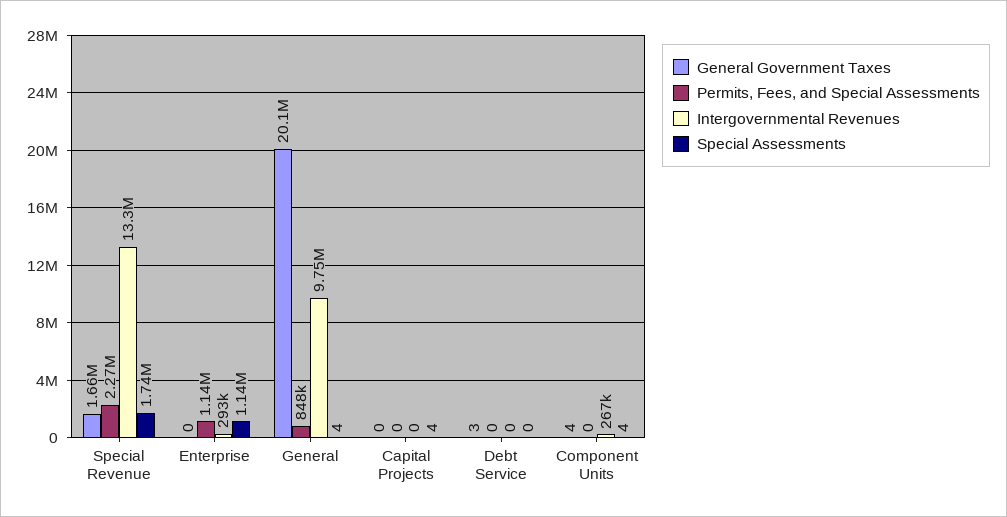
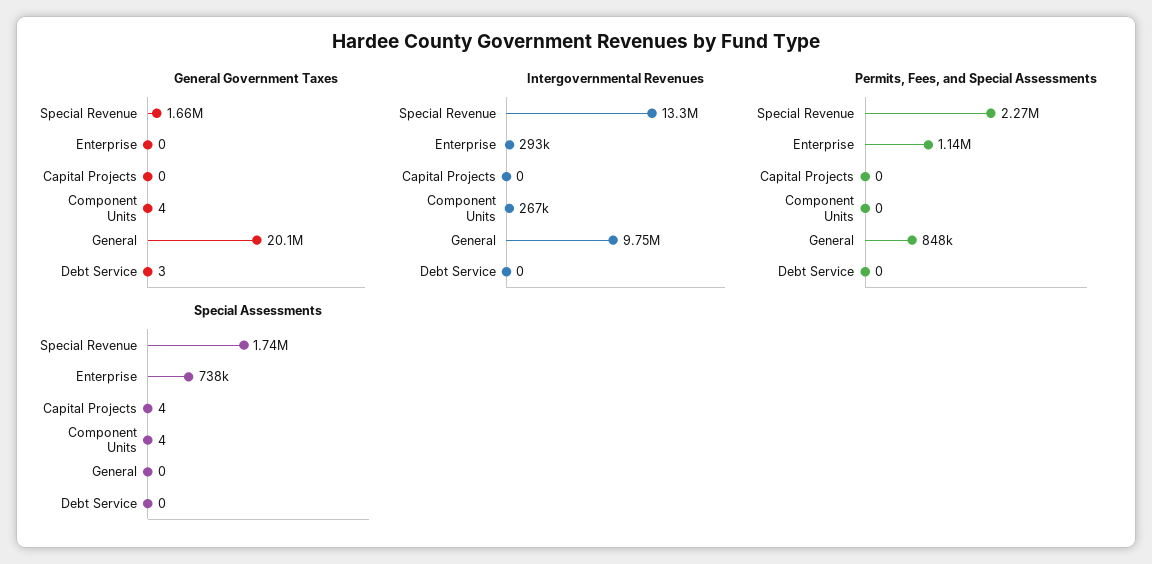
  {
    "General Government Taxes": {
      "Special Revenue": 1660000,
      "Enterprise": 0,
      "General": 20100000,
      "Capital Projects": 0,
      "Debt Service": 3,
      "Component Units": 4
    },
    "Permits, Fees, and Special Assessments": {
      "Special Revenue": 2270000,
      "Enterprise": 1140000,
      "General": 848000,
      "Capital Projects": 0,
      "Debt Service": 0,
      "Component Units": 0
    },
    "Intergovernmental Revenues": {
      "Special Revenue": 13300000,
      "Enterprise": 293000,
      "General": 9750000,
      "Capital Projects": 0,
      "Debt Service": 0,
      "Component Units": 267000
    },
    "Special Assessments": {
      "Special Revenue": 1740000,
-     "Enterprise": 1140000,
+     "Enterprise": 738000,
-     "General": 4,
+     "General": 0,
      "Capital Projects": 4,
      "Debt Service": 0,
      "Component Units": 4
    }
  }

